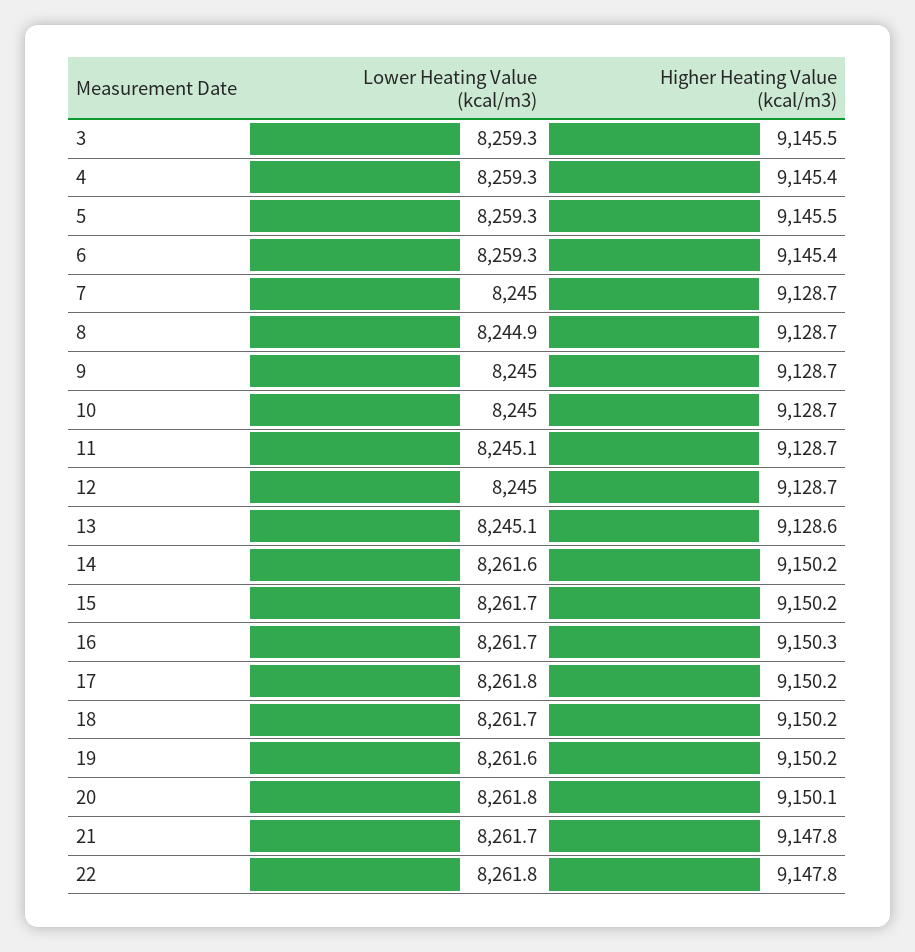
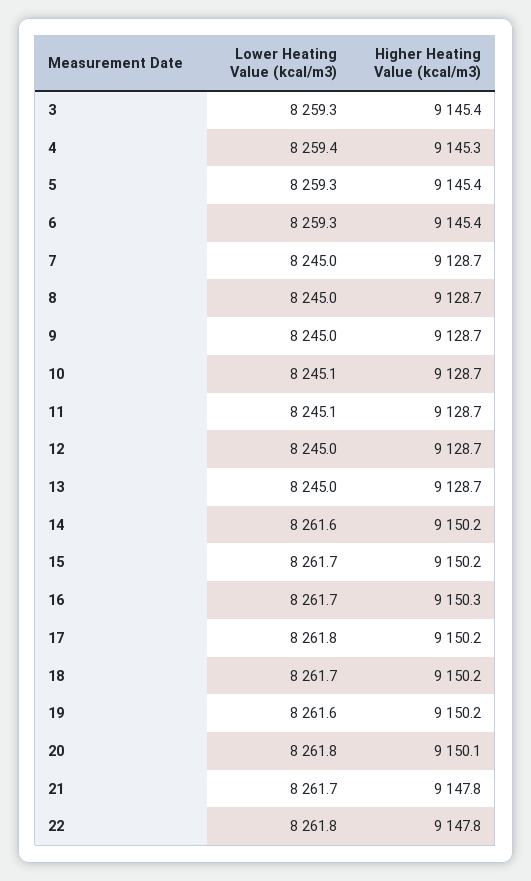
  {
    "Lower Heating Value (kcal/m3)": {
      "3": 8259.3,
-     "4": 8259.3,
+     "4": 8259.4,
      "5": 8259.3,
      "6": 8259.3,
      "7": 8245,
-     "8": 8244.9,
+     "8": 8245,
      "9": 8245,
-     "10": 8245,
+     "10": 8245.1,
      "11": 8245.1,
      "12": 8245,
-     "13": 8245.1,
+     "13": 8245,
      "14": 8261.6,
      "15": 8261.7,
      "16": 8261.7,
      "17": 8261.8,
      "18": 8261.7,
      "19": 8261.6,
      "20": 8261.8,
      "21": 8261.7,
      "22": 8261.8
    },
    "Higher Heating Value (kcal/m3)": {
-     "3": 9145.5,
+     "3": 9145.4,
-     "4": 9145.4,
+     "4": 9145.3,
-     "5": 9145.5,
+     "5": 9145.4,
      "6": 9145.4,
      "7": 9128.7,
      "8": 9128.7,
      "9": 9128.7,
      "10": 9128.7,
      "11": 9128.7,
      "12": 9128.7,
-     "13": 9128.6,
+     "13": 9128.7,
      "14": 9150.2,
      "15": 9150.2,
      "16": 9150.3,
      "17": 9150.2,
      "18": 9150.2,
      "19": 9150.2,
      "20": 9150.1,
      "21": 9147.8,
      "22": 9147.8
    }
  }

